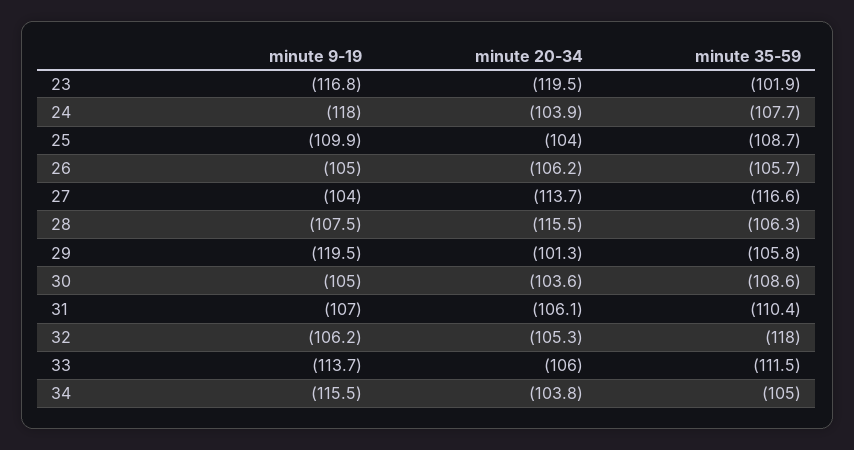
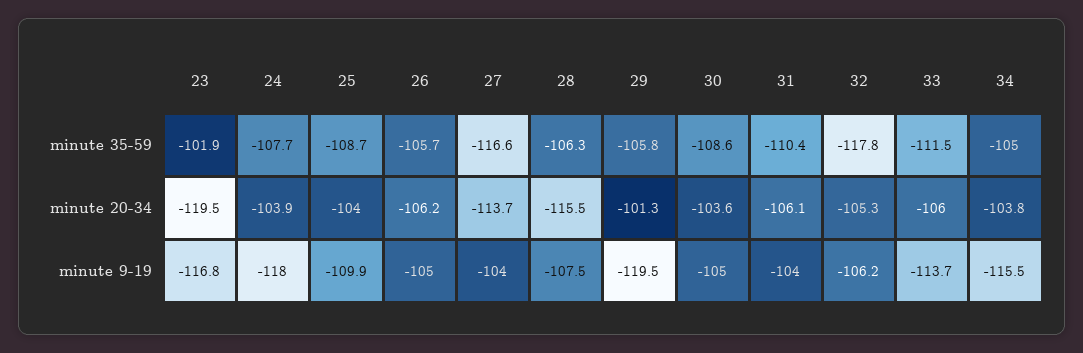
  {
    "minute 9-19": {
      "23": -116.8,
      "24": -118,
      "25": -109.9,
      "26": -105,
      "27": -104,
      "28": -107.5,
      "29": -119.5,
      "30": -105,
-     "31": -107,
+     "31": -104,
      "32": -106.2,
      "33": -113.7,
      "34": -115.5
    },
    "minute 20-34": {
      "23": -119.5,
      "24": -103.9,
      "25": -104,
      "26": -106.2,
      "27": -113.7,
      "28": -115.5,
      "29": -101.3,
      "30": -103.6,
      "31": -106.1,
      "32": -105.3,
      "33": -106,
      "34": -103.8
    },
    "minute 35-59": {
      "23": -101.9,
      "24": -107.7,
      "25": -108.7,
      "26": -105.7,
      "27": -116.6,
      "28": -106.3,
      "29": -105.8,
      "30": -108.6,
      "31": -110.4,
-     "32": -118,
+     "32": -117.8,
      "33": -111.5,
      "34": -105
    }
  }

